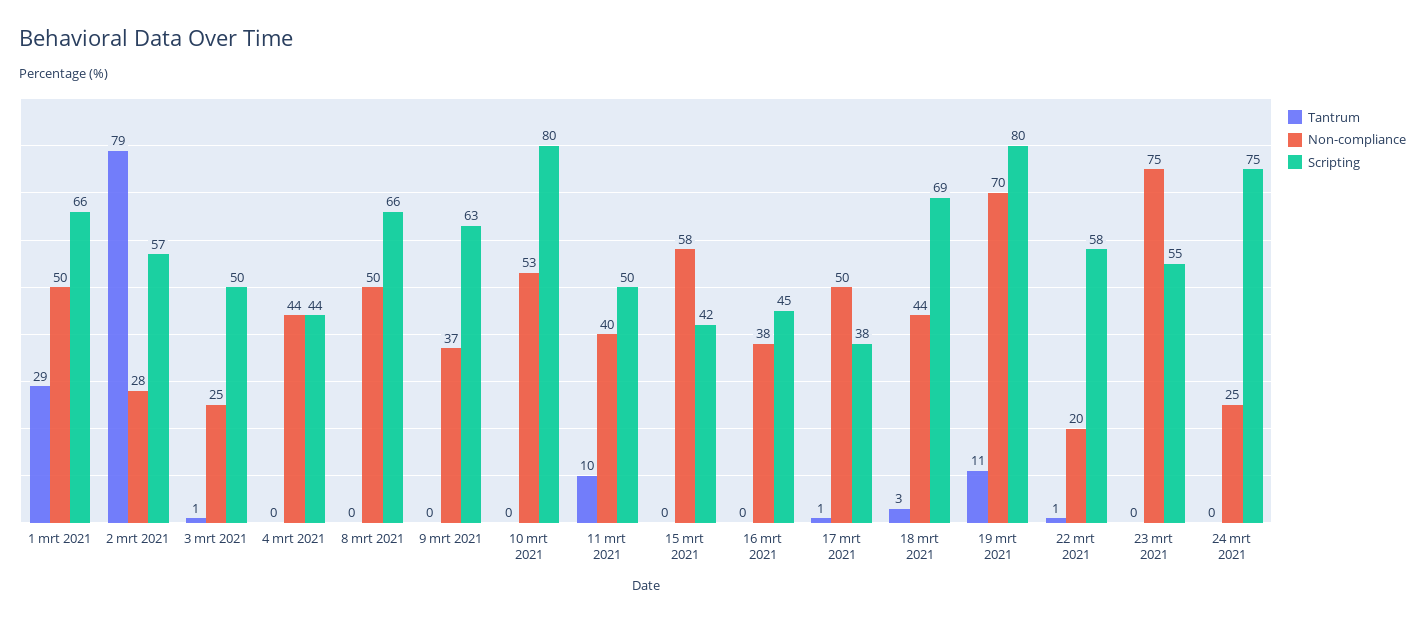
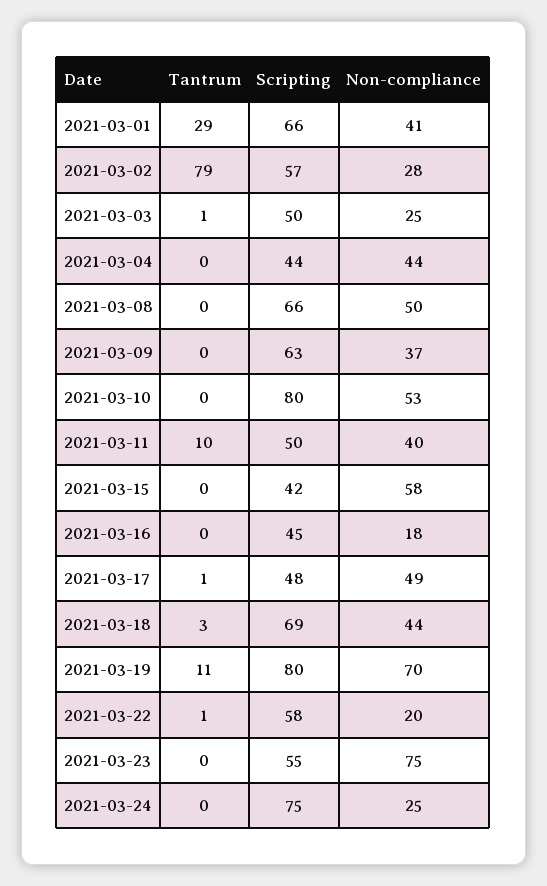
  {
    "Tantrum": {
      "1 mrt 2021": 29,
      "2 mrt 2021": 79,
      "3 mrt 2021": 1,
      "4 mrt 2021": 0,
      "8 mrt 2021": 0,
      "9 mrt 2021": 0,
      "10 mrt 2021": 0,
      "11 mrt 2021": 10,
      "15 mrt 2021": 0,
      "16 mrt 2021": 0,
      "17 mrt 2021": 1,
      "18 mrt 2021": 3,
      "19 mrt 2021": 11,
      "22 mrt 2021": 1,
      "23 mrt 2021": 0,
      "24 mrt 2021": 0
    },
    "Non-compliance": {
-     "1 mrt 2021": 50,
+     "1 mrt 2021": 41,
      "2 mrt 2021": 28,
      "3 mrt 2021": 25,
      "4 mrt 2021": 44,
      "8 mrt 2021": 50,
      "9 mrt 2021": 37,
      "10 mrt 2021": 53,
      "11 mrt 2021": 40,
      "15 mrt 2021": 58,
-     "16 mrt 2021": 38,
+     "16 mrt 2021": 18,
-     "17 mrt 2021": 50,
+     "17 mrt 2021": 49,
      "18 mrt 2021": 44,
      "19 mrt 2021": 70,
      "22 mrt 2021": 20,
      "23 mrt 2021": 75,
      "24 mrt 2021": 25
    },
    "Scripting": {
      "1 mrt 2021": 66,
      "2 mrt 2021": 57,
      "3 mrt 2021": 50,
      "4 mrt 2021": 44,
      "8 mrt 2021": 66,
      "9 mrt 2021": 63,
      "10 mrt 2021": 80,
      "11 mrt 2021": 50,
      "15 mrt 2021": 42,
      "16 mrt 2021": 45,
-     "17 mrt 2021": 38,
+     "17 mrt 2021": 48,
      "18 mrt 2021": 69,
      "19 mrt 2021": 80,
      "22 mrt 2021": 58,
      "23 mrt 2021": 55,
      "24 mrt 2021": 75
    }
  }

